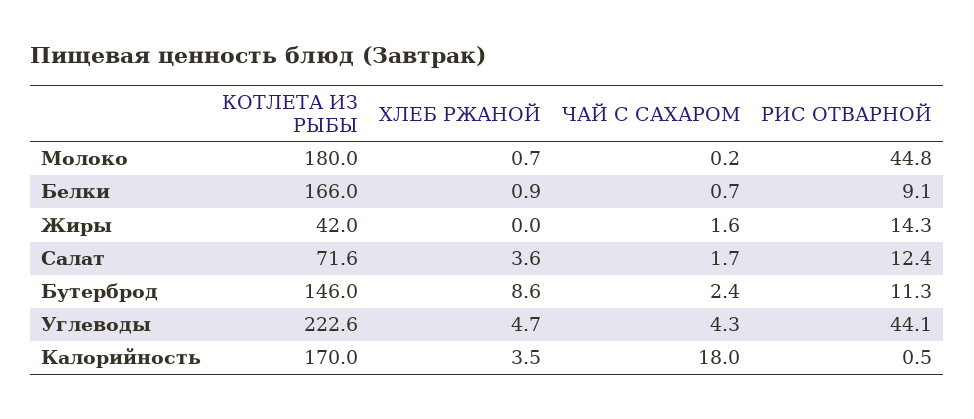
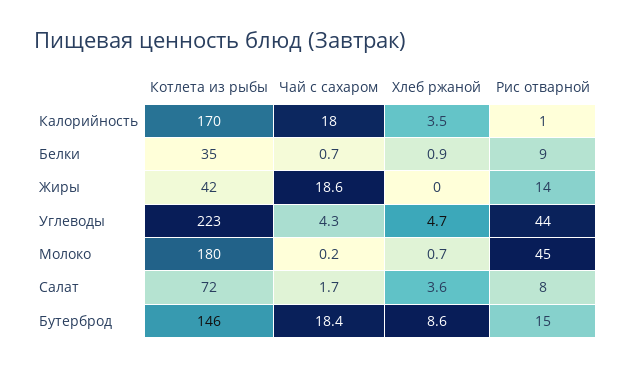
  {
    "КОТЛЕТА ИЗ РЫБЫ": {
      "Молоко": 180,
-     "Белки": 166,
+     "Белки": 35,
      "Жиры": 42,
      "Салат": 71.6,
      "Бутерброд": 146,
      "Углеводы": 222.6,
      "Калорийность": 170
    },
    "ХЛЕБ РЖАНОЙ": {
      "Молоко": 0.7,
      "Белки": 0.9,
      "Жиры": 0,
      "Салат": 3.6,
      "Бутерброд": 8.6,
      "Углеводы": 4.7,
      "Калорийность": 3.5
    },
    "ЧАЙ С САХАРОМ": {
      "Молоко": 0.2,
      "Белки": 0.7,
-     "Жиры": 1.6,
+     "Жиры": 18.6,
      "Салат": 1.7,
-     "Бутерброд": 2.4,
+     "Бутерброд": 18.4,
      "Углеводы": 4.3,
      "Калорийность": 18
    },
    "РИС ОТВАРНОЙ": {
      "Молоко": 44.8,
      "Белки": 9.1,
      "Жиры": 14.3,
-     "Салат": 12.4,
+     "Салат": 8,
-     "Бутерброд": 11.3,
+     "Бутерброд": 15,
      "Углеводы": 44.1,
      "Калорийность": 0.5
    }
  }

